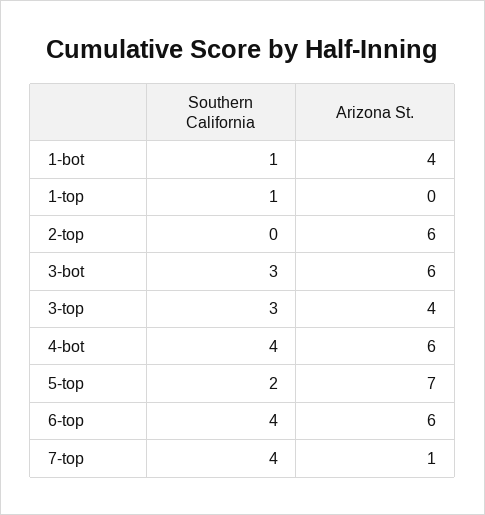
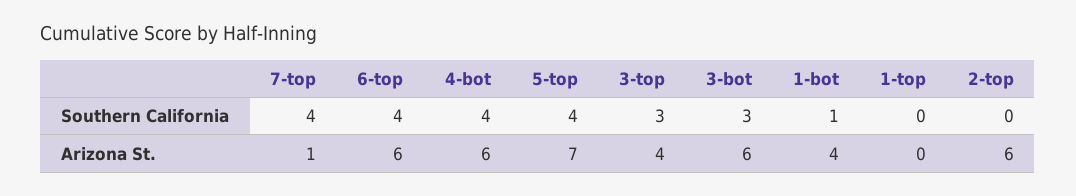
  {
    "Southern California": {
      "1-bot": 1,
-     "1-top": 1,
+     "1-top": 0,
      "2-top": 0,
      "3-bot": 3,
      "3-top": 3,
      "4-bot": 4,
-     "5-top": 2,
+     "5-top": 4,
      "6-top": 4,
      "7-top": 4
    },
    "Arizona St.": {
      "1-bot": 4,
      "1-top": 0,
      "2-top": 6,
      "3-bot": 6,
      "3-top": 4,
      "4-bot": 6,
      "5-top": 7,
      "6-top": 6,
      "7-top": 1
    }
  }

